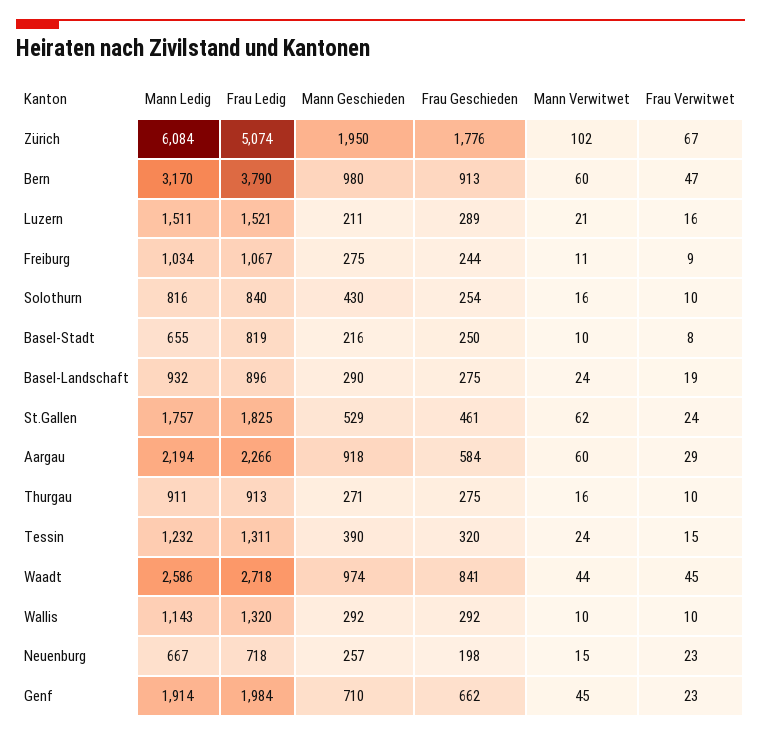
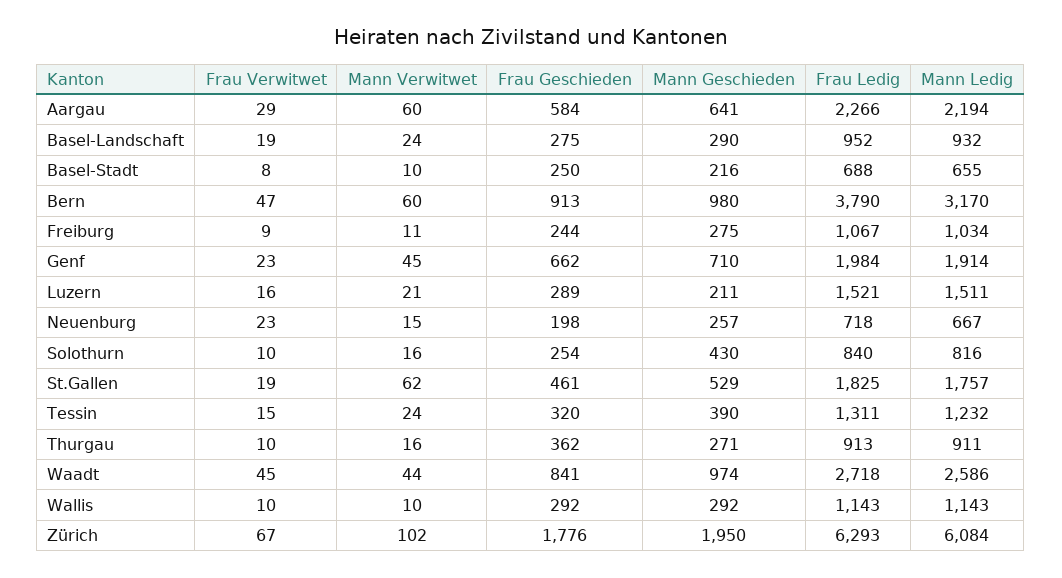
  {
    "Mann Ledig": {
      "Zürich": 6084,
      "Bern": 3170,
      "Luzern": 1511,
      "Freiburg": 1034,
      "Solothurn": 816,
      "Basel-Stadt": 655,
      "Basel-Landschaft": 932,
      "St.Gallen": 1757,
      "Aargau": 2194,
      "Thurgau": 911,
      "Tessin": 1232,
      "Waadt": 2586,
      "Wallis": 1143,
      "Neuenburg": 667,
      "Genf": 1914
    },
    "Frau Ledig": {
-     "Zürich": 5074,
+     "Zürich": 6293,
      "Bern": 3790,
      "Luzern": 1521,
      "Freiburg": 1067,
      "Solothurn": 840,
-     "Basel-Stadt": 819,
+     "Basel-Stadt": 688,
-     "Basel-Landschaft": 896,
+     "Basel-Landschaft": 952,
      "St.Gallen": 1825,
      "Aargau": 2266,
      "Thurgau": 913,
      "Tessin": 1311,
      "Waadt": 2718,
-     "Wallis": 1320,
+     "Wallis": 1143,
      "Neuenburg": 718,
      "Genf": 1984
    },
    "Mann Geschieden": {
      "Zürich": 1950,
      "Bern": 980,
      "Luzern": 211,
      "Freiburg": 275,
      "Solothurn": 430,
      "Basel-Stadt": 216,
      "Basel-Landschaft": 290,
      "St.Gallen": 529,
-     "Aargau": 918,
+     "Aargau": 641,
      "Thurgau": 271,
      "Tessin": 390,
      "Waadt": 974,
      "Wallis": 292,
      "Neuenburg": 257,
      "Genf": 710
    },
    "Frau Geschieden": {
      "Zürich": 1776,
      "Bern": 913,
      "Luzern": 289,
      "Freiburg": 244,
      "Solothurn": 254,
      "Basel-Stadt": 250,
      "Basel-Landschaft": 275,
      "St.Gallen": 461,
      "Aargau": 584,
-     "Thurgau": 275,
+     "Thurgau": 362,
      "Tessin": 320,
      "Waadt": 841,
      "Wallis": 292,
      "Neuenburg": 198,
      "Genf": 662
    },
    "Mann Verwitwet": {
      "Zürich": 102,
      "Bern": 60,
      "Luzern": 21,
      "Freiburg": 11,
      "Solothurn": 16,
      "Basel-Stadt": 10,
      "Basel-Landschaft": 24,
      "St.Gallen": 62,
      "Aargau": 60,
      "Thurgau": 16,
      "Tessin": 24,
      "Waadt": 44,
      "Wallis": 10,
      "Neuenburg": 15,
      "Genf": 45
    },
    "Frau Verwitwet": {
      "Zürich": 67,
      "Bern": 47,
      "Luzern": 16,
      "Freiburg": 9,
      "Solothurn": 10,
      "Basel-Stadt": 8,
      "Basel-Landschaft": 19,
-     "St.Gallen": 24,
+     "St.Gallen": 19,
      "Aargau": 29,
      "Thurgau": 10,
      "Tessin": 15,
      "Waadt": 45,
      "Wallis": 10,
      "Neuenburg": 23,
      "Genf": 23
    }
  }

